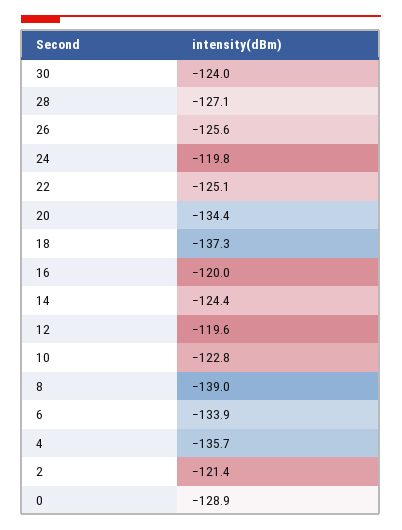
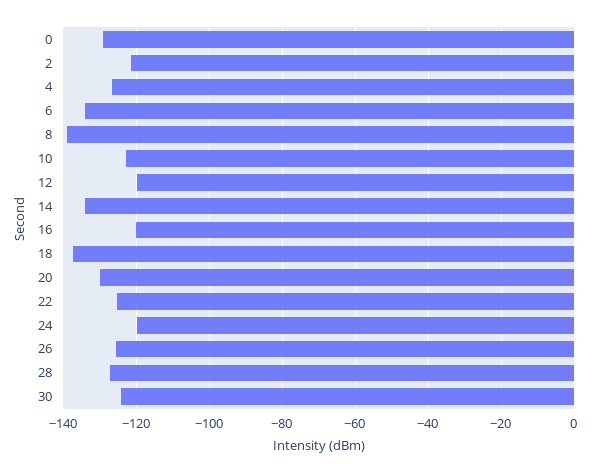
  {
    "30": -124,
    "28": -127.1,
    "26": -125.6,
    "24": -119.8,
    "22": -125.1,
-   "20": -134.4,
+   "20": -130,
    "18": -137.3,
    "16": -120,
-   "14": -124.4,
+   "14": -134,
    "12": -119.6,
    "10": -122.8,
    "8": -139,
    "6": -133.9,
-   "4": -135.7,
+   "4": -126,
    "2": -121.4,
    "0": -128.9
  }

